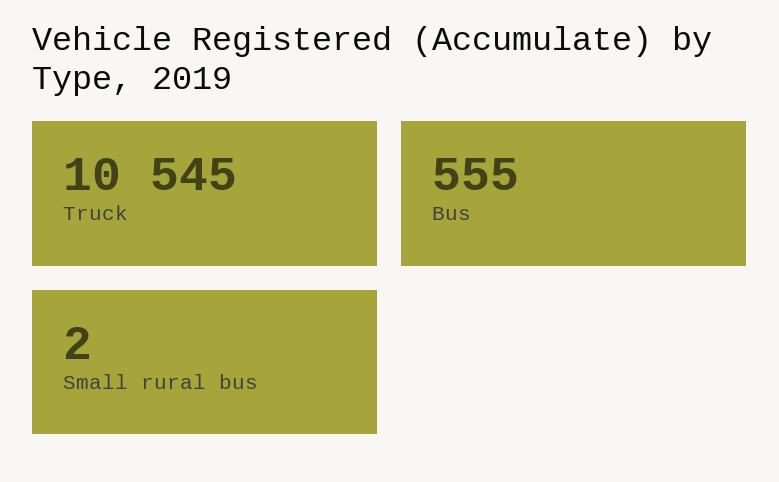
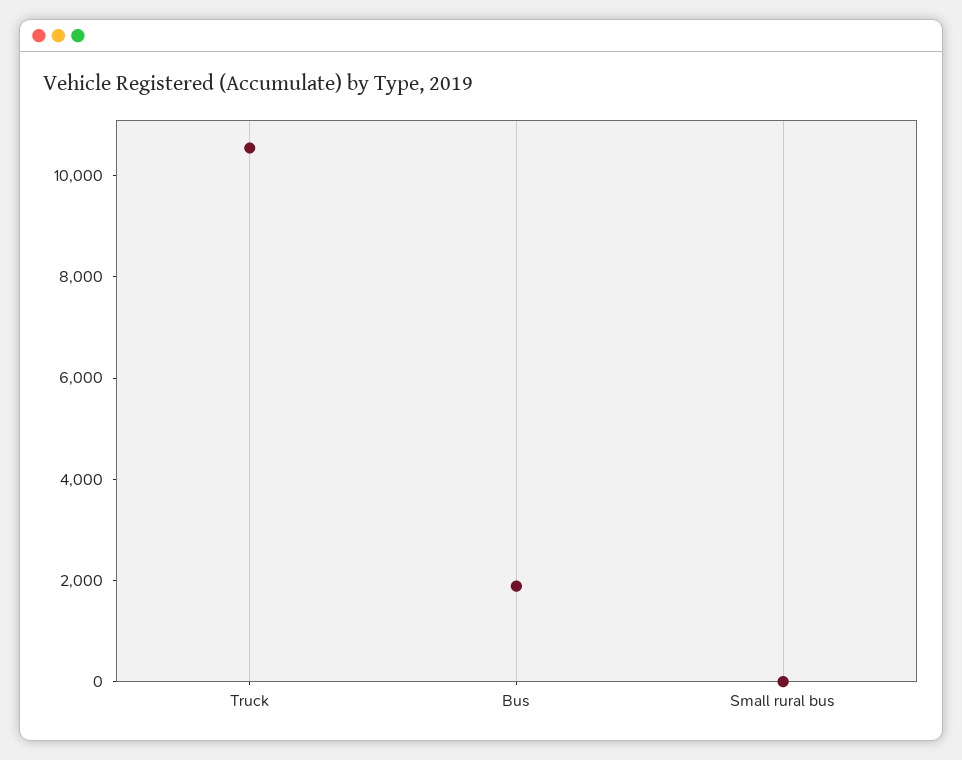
  {
    "Truck": 10545,
-   "Bus": 555,
+   "Bus": 2000,
    "Small rural bus": 2
  }

